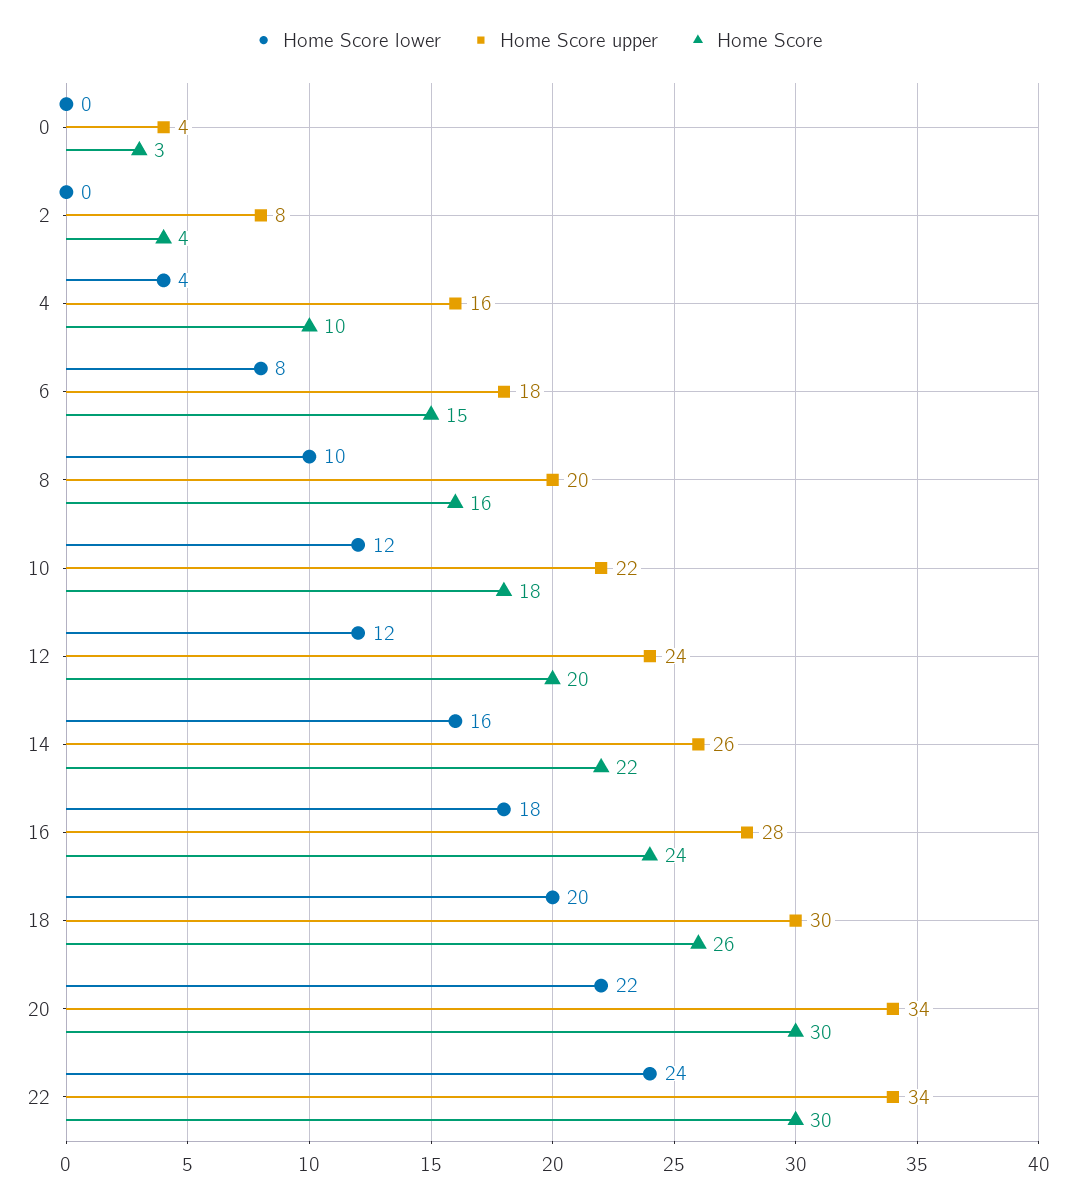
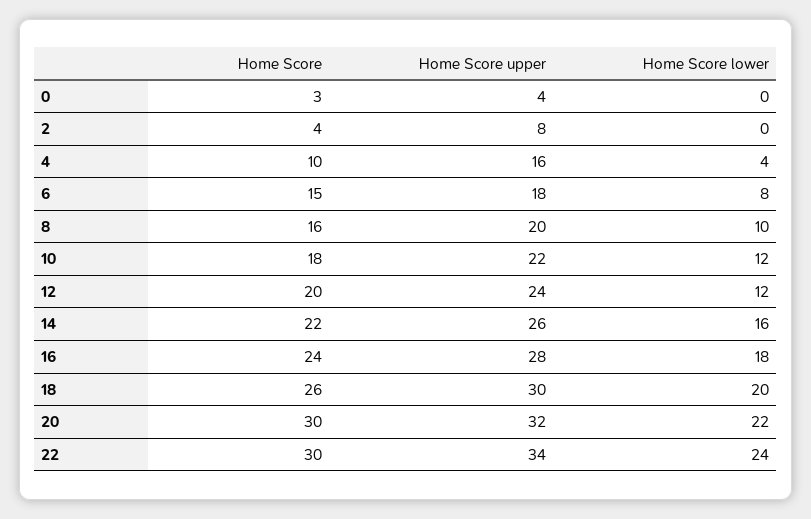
  {
    "Home Score lower": {
      "0": 0,
      "2": 0,
      "4": 4,
      "6": 8,
      "8": 10,
      "10": 12,
      "12": 12,
      "14": 16,
      "16": 18,
      "18": 20,
      "20": 22,
      "22": 24
    },
    "Home Score upper": {
      "0": 4,
      "2": 8,
      "4": 16,
      "6": 18,
      "8": 20,
      "10": 22,
      "12": 24,
      "14": 26,
      "16": 28,
      "18": 30,
-     "20": 34,
+     "20": 32,
      "22": 34
    },
    "Home Score": {
      "0": 3,
      "2": 4,
      "4": 10,
      "6": 15,
      "8": 16,
      "10": 18,
      "12": 20,
      "14": 22,
      "16": 24,
      "18": 26,
      "20": 30,
      "22": 30
    }
  }

